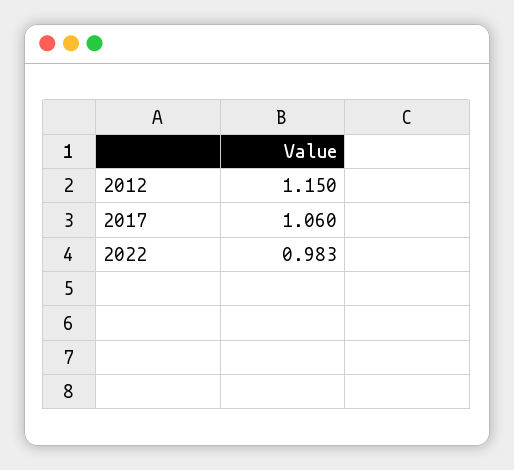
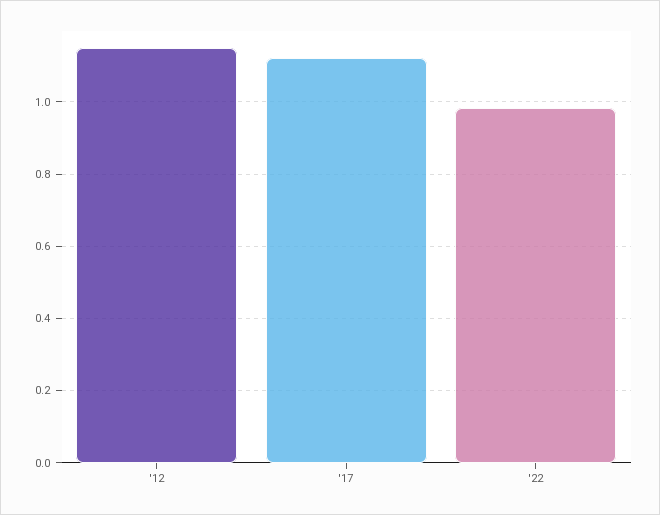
  {
    "2012": 1.15,
-   "2017": 1.06,
+   "2017": 1.12,
    "2022": 0.983
  }

